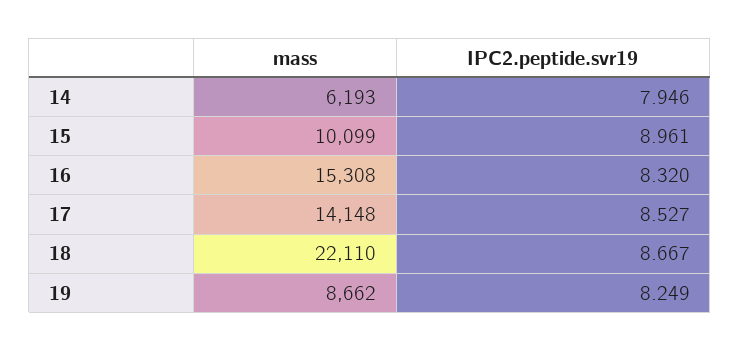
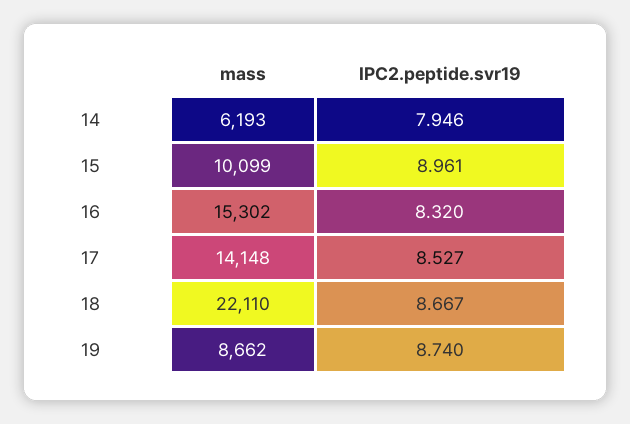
  {
    "mass": {
      "14": 6193,
      "15": 10099,
-     "16": 15308,
+     "16": 15302,
      "17": 14148,
      "18": 22110,
      "19": 8662
    },
    "IPC2.peptide.svr19": {
      "14": 7.946,
      "15": 8.961,
      "16": 8.32,
      "17": 8.527,
      "18": 8.667,
-     "19": 8.249
+     "19": 8.74
    }
  }

